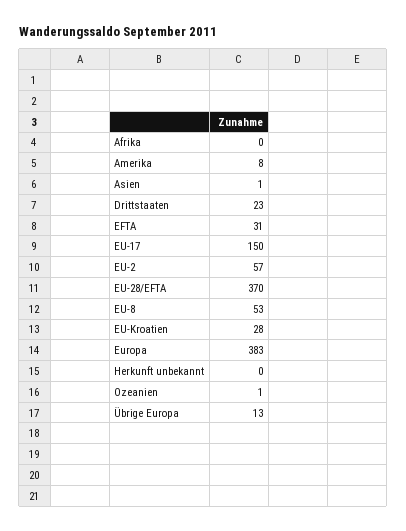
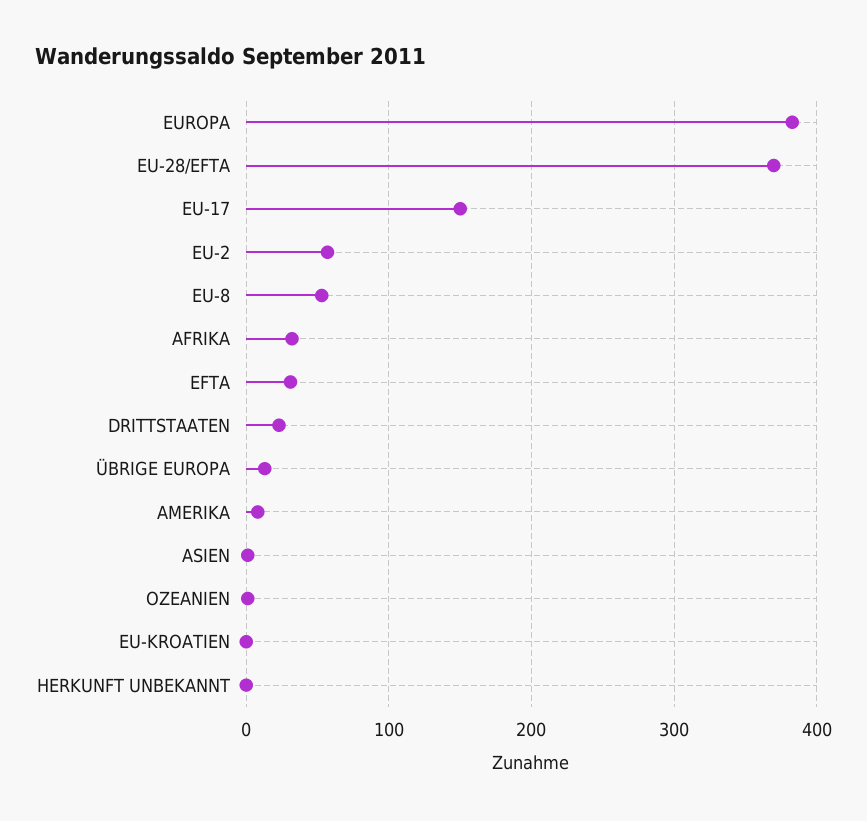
  {
-   "Afrika": 0,
+   "Afrika": 30,
    "Amerika": 8,
    "Asien": 1,
    "Drittstaaten": 23,
    "EFTA": 31,
    "EU-17": 150,
    "EU-2": 57,
    "EU-28/EFTA": 370,
    "EU-8": 53,
-   "EU-Kroatien": 28,
+   "EU-Kroatien": 0,
    "Europa": 383,
    "Herkunft unbekannt": 0,
    "Ozeanien": 1,
    "Übrige Europa": 13
  }

